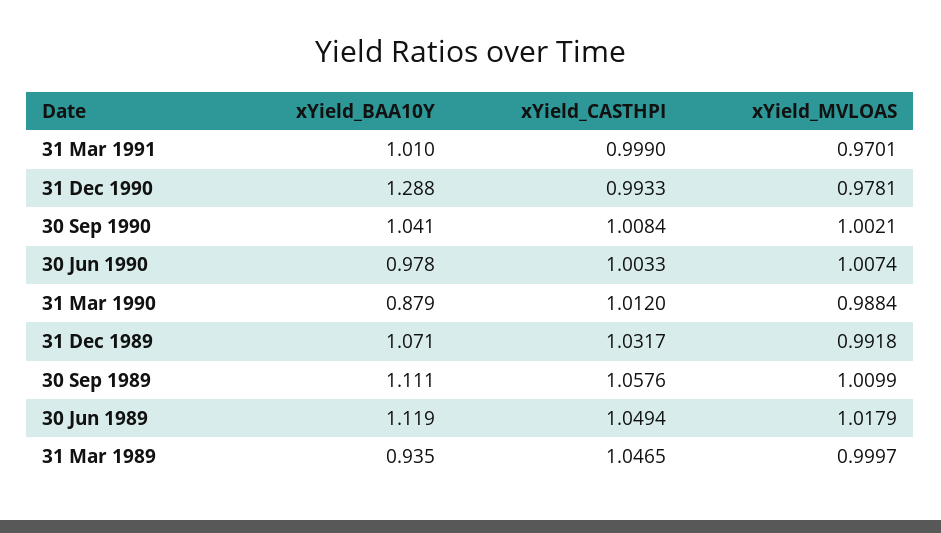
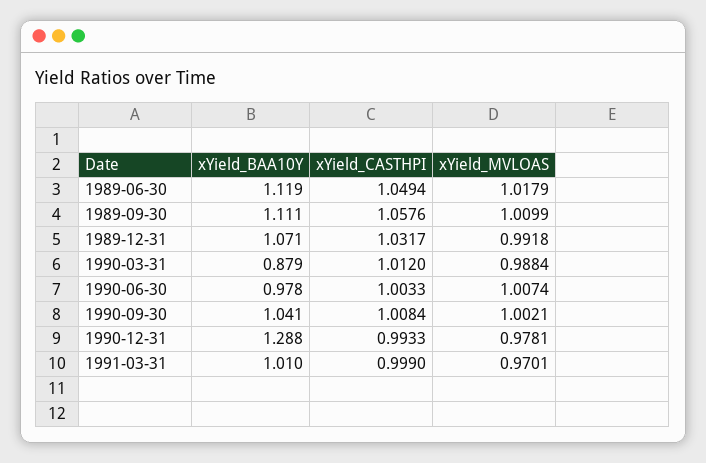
  {
    "xYield_BAA10Y": {
      "31 Mar 1991": 1.01,
      "31 Dec 1990": 1.288,
      "30 Sep 1990": 1.041,
      "30 Jun 1990": 0.978,
      "31 Mar 1990": 0.879,
      "31 Dec 1989": 1.071,
      "30 Sep 1989": 1.111,
-     "30 Jun 1989": 1.119,
+     "30 Jun 1989": 1.119
-     "31 Mar 1989": 0.935
    },
    "xYield_CASTHPI": {
      "31 Mar 1991": 0.999,
      "31 Dec 1990": 0.9933,
      "30 Sep 1990": 1.0084,
      "30 Jun 1990": 1.0033,
      "31 Mar 1990": 1.012,
      "31 Dec 1989": 1.0317,
      "30 Sep 1989": 1.0576,
-     "30 Jun 1989": 1.0494,
+     "30 Jun 1989": 1.0494
-     "31 Mar 1989": 1.0465
    },
    "xYield_MVLOAS": {
      "31 Mar 1991": 0.9701,
      "31 Dec 1990": 0.9781,
      "30 Sep 1990": 1.0021,
      "30 Jun 1990": 1.0074,
      "31 Mar 1990": 0.9884,
      "31 Dec 1989": 0.9918,
      "30 Sep 1989": 1.0099,
-     "30 Jun 1989": 1.0179,
+     "30 Jun 1989": 1.0179
-     "31 Mar 1989": 0.9997
    }
  }

